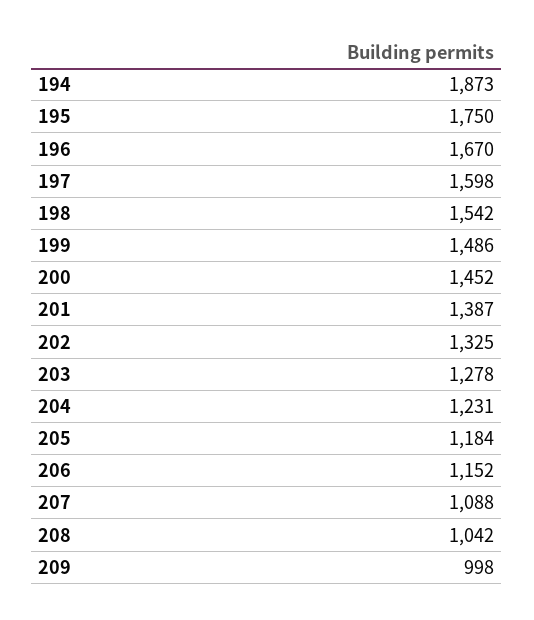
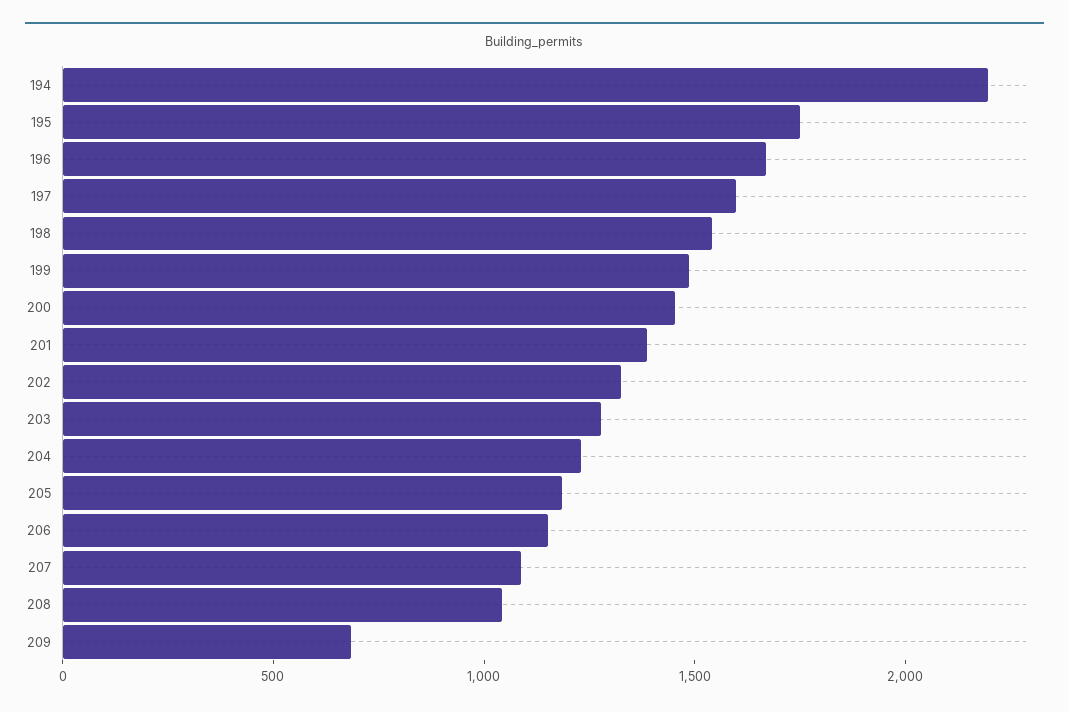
  {
-   "194": 1873,
+   "194": 2200,
    "195": 1750,
    "196": 1670,
    "197": 1598,
    "198": 1542,
    "199": 1486,
    "200": 1452,
    "201": 1387,
    "202": 1325,
    "203": 1278,
    "204": 1231,
    "205": 1184,
    "206": 1152,
    "207": 1088,
    "208": 1042,
-   "209": 998
+   "209": 700
  }

